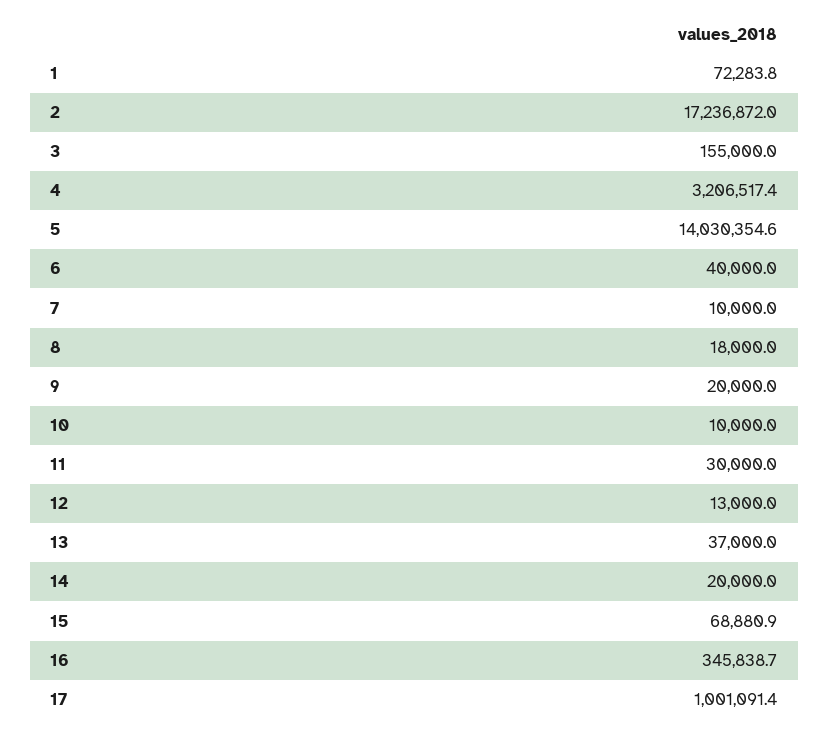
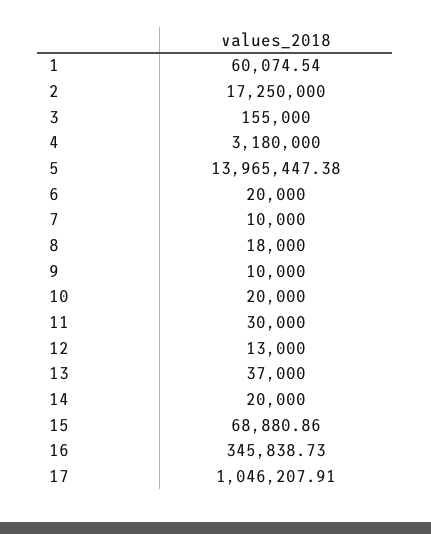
  {
-   "1": 72283.8,
+   "1": 60074.54,
-   "2": 17236872,
+   "2": 17250000,
    "3": 155000,
-   "4": 3206517.4,
+   "4": 3180000,
-   "5": 14030354.6,
+   "5": 13965447.38,
-   "6": 40000,
+   "6": 20000,
    "7": 10000,
    "8": 18000,
-   "9": 20000,
+   "9": 10000,
-   "10": 10000,
+   "10": 20000,
    "11": 30000,
    "12": 13000,
    "13": 37000,
    "14": 20000,
    "15": 68880.86,
    "16": 345838.73,
-   "17": 1001091.4
+   "17": 1046207.91
  }

